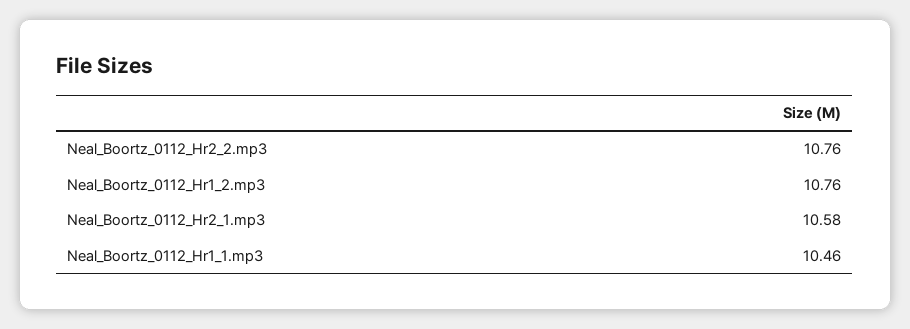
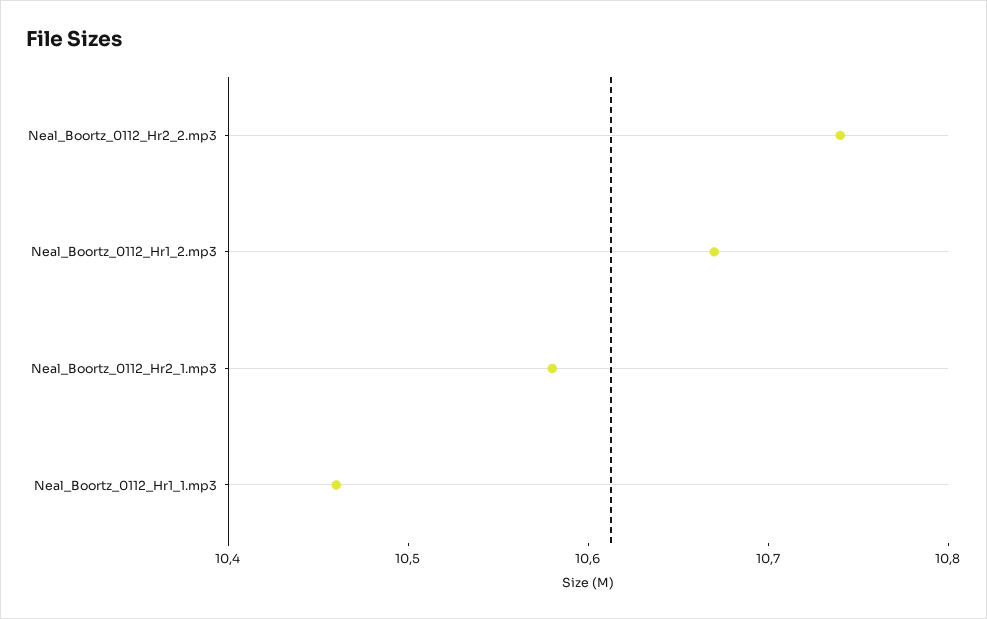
  {
-   "Neal_Boortz_0112_Hr2_2.mp3": 10.76,
+   "Neal_Boortz_0112_Hr2_2.mp3": 10.74,
-   "Neal_Boortz_0112_Hr1_2.mp3": 10.76,
+   "Neal_Boortz_0112_Hr1_2.mp3": 10.67,
    "Neal_Boortz_0112_Hr2_1.mp3": 10.58,
    "Neal_Boortz_0112_Hr1_1.mp3": 10.46
  }

